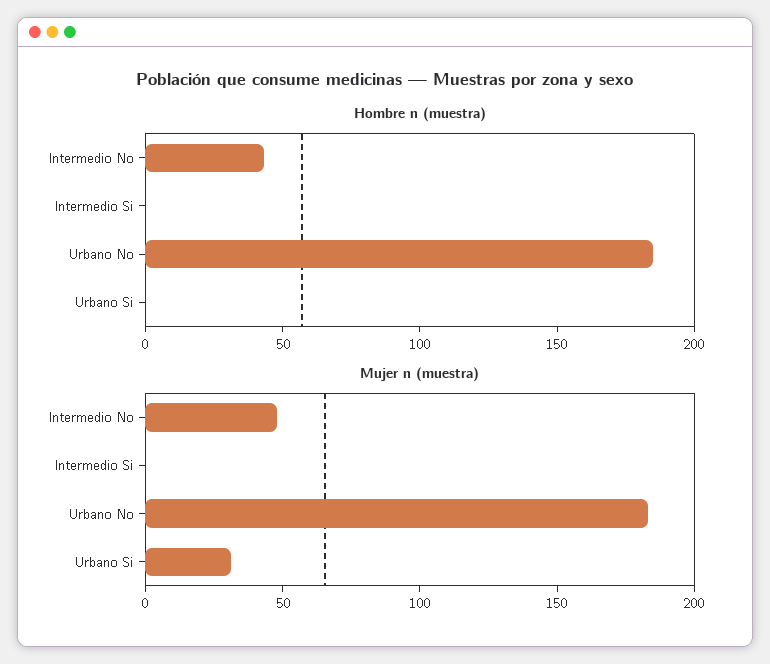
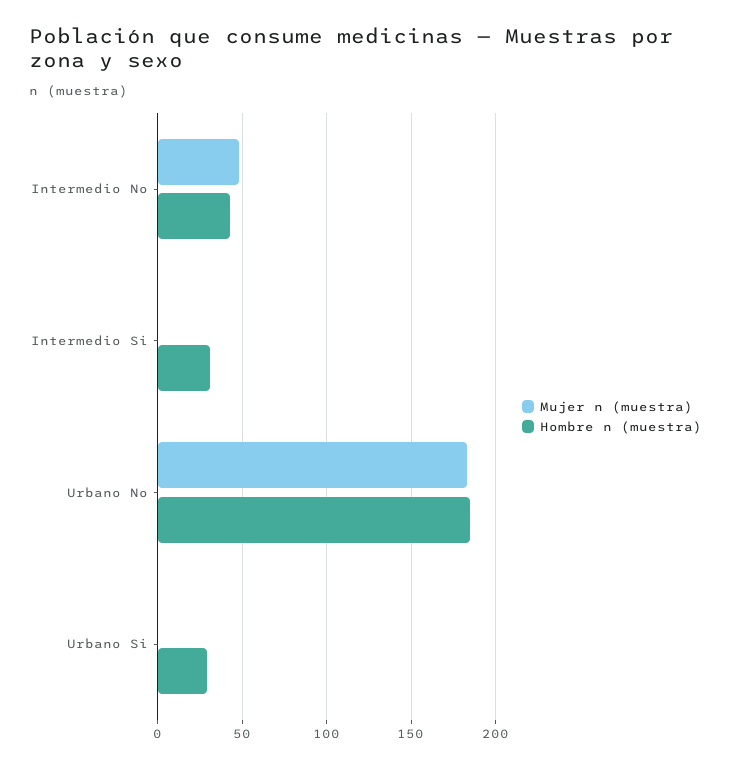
  {
    "Hombre n (muestra)": {
      "Intermedio No": 45,
-     "Intermedio Si": 0,
+     "Intermedio Si": 30,
      "Urbano No": 185,
-     "Urbano Si": 0
+     "Urbano Si": 30
    },
    "Mujer n (muestra)": {
      "Intermedio No": 50,
      "Intermedio Si": 0,
      "Urbano No": 185,
-     "Urbano Si": 30
+     "Urbano Si": 0
    }
  }

